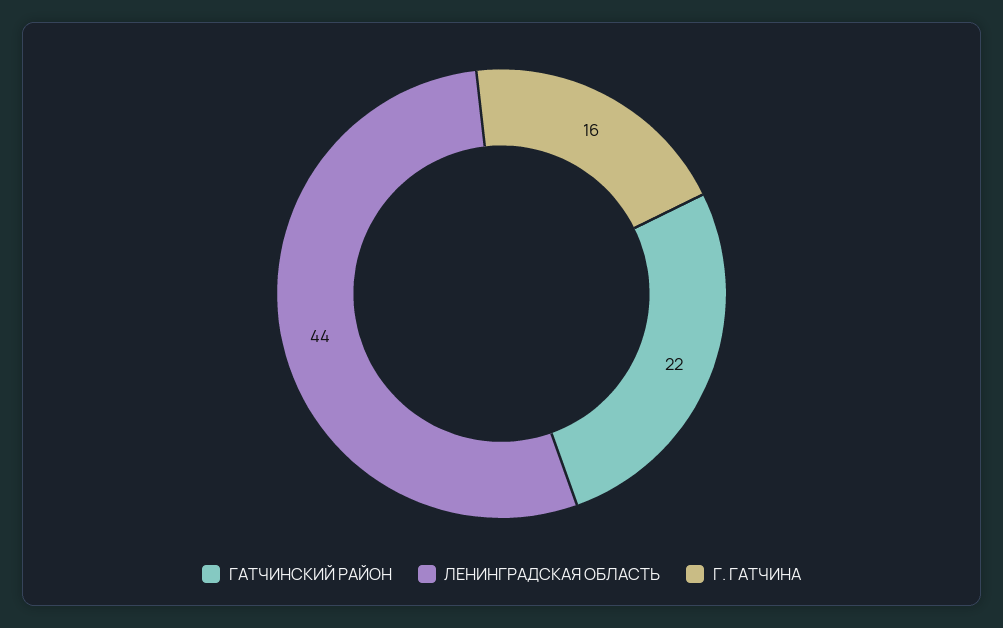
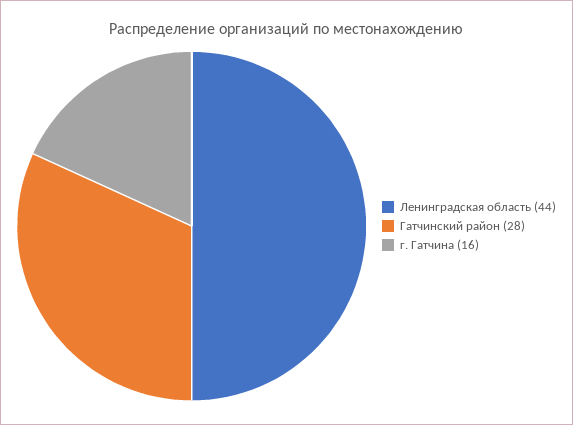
  {
-   "ГАТЧИНСКИЙ РАЙОН": 22,
+   "ГАТЧИНСКИЙ РАЙОН": 28,
    "ЛЕНИНГРАДСКАЯ ОБЛАСТЬ": 44,
    "Г. ГАТЧИНА": 16
  }

